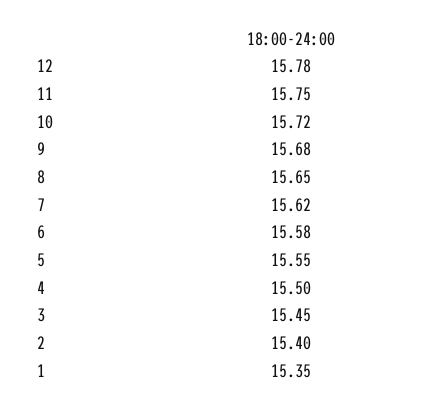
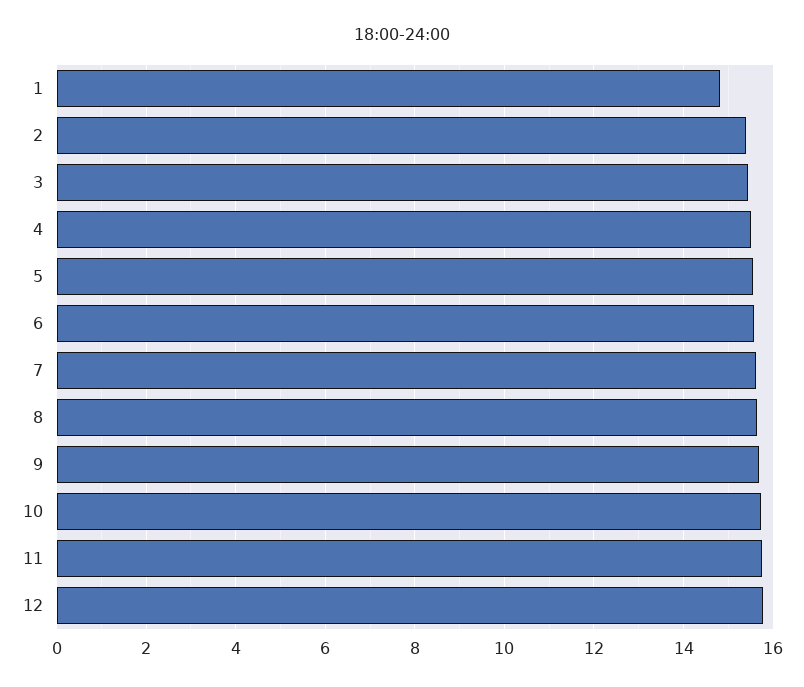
  {
    "12": 15.78,
    "11": 15.75,
    "10": 15.72,
    "9": 15.68,
    "8": 15.65,
    "7": 15.62,
    "6": 15.58,
    "5": 15.55,
    "4": 15.5,
    "3": 15.45,
    "2": 15.4,
-   "1": 15.35
+   "1": 14.8
  }

